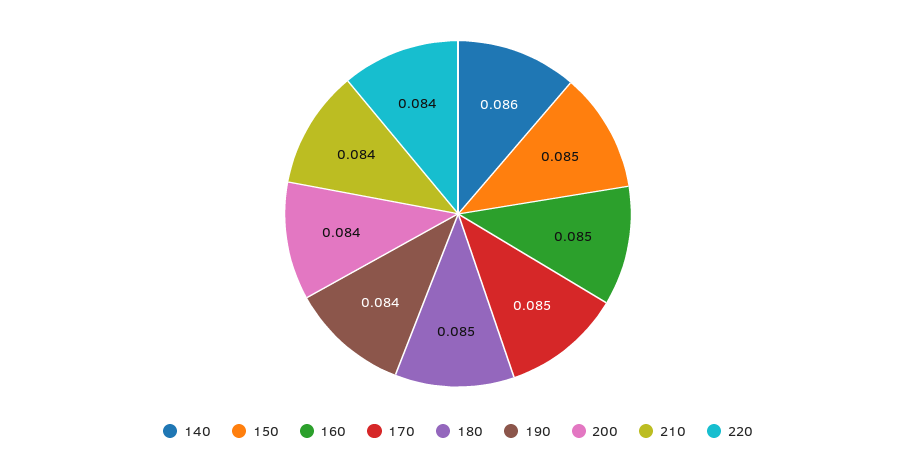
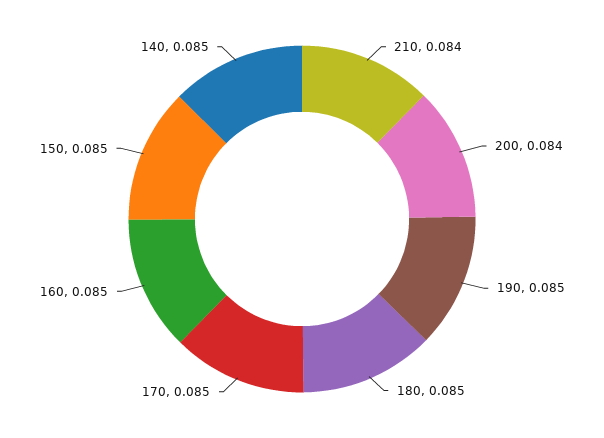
  {
-   "140": 0.086,
+   "140": 0.085,
    "150": 0.085,
    "160": 0.085,
    "170": 0.085,
    "180": 0.085,
-   "190": 0.084,
+   "190": 0.085,
    "200": 0.084,
-   "210": 0.084,
+   "210": 0.084
-   "220": 0.084
  }

